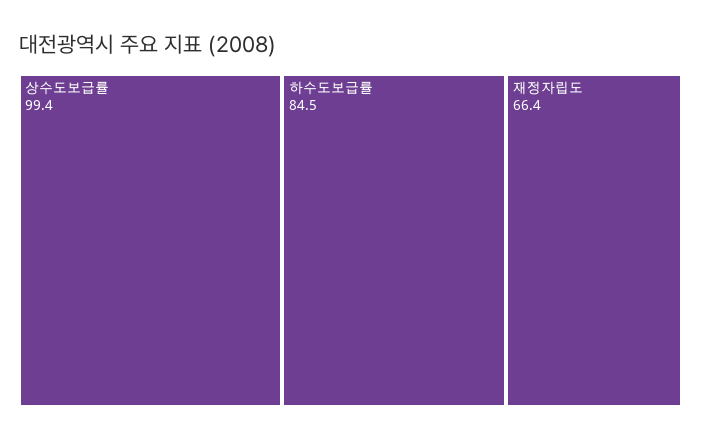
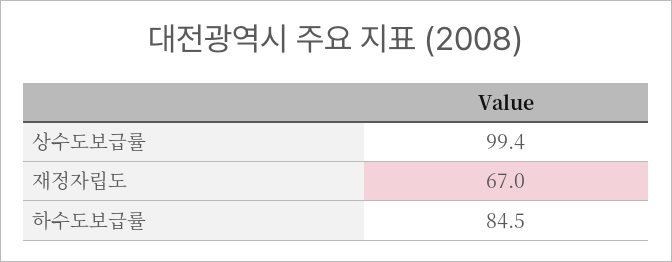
  {
    "상수도보급률": 99.4,
    "하수도보급률": 84.5,
-   "재정자립도": 66.4
+   "재정자립도": 67
  }

